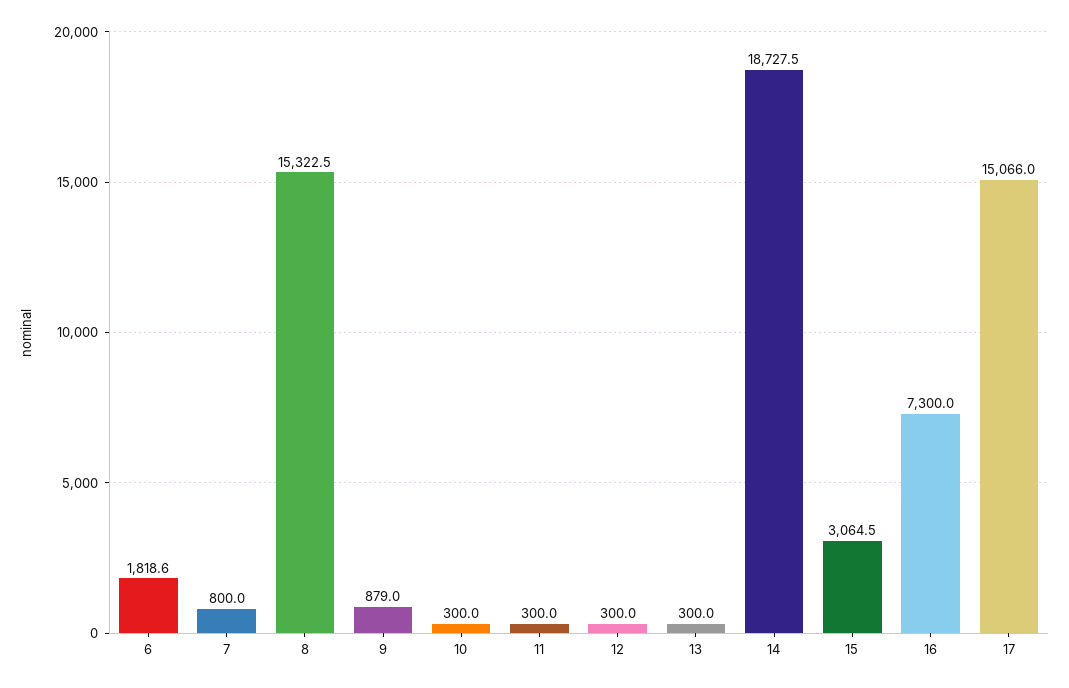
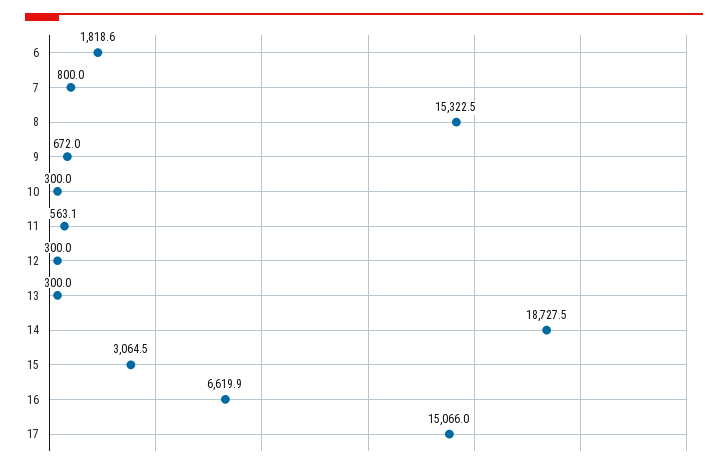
  {
    "6": 1818.6,
    "7": 800,
    "8": 15322.5,
-   "9": 879,
+   "9": 672,
    "10": 300,
-   "11": 300,
+   "11": 563.1,
    "12": 300,
    "13": 300,
    "14": 18727.5,
    "15": 3064.5,
-   "16": 7300,
+   "16": 6619.9,
    "17": 15066
  }

